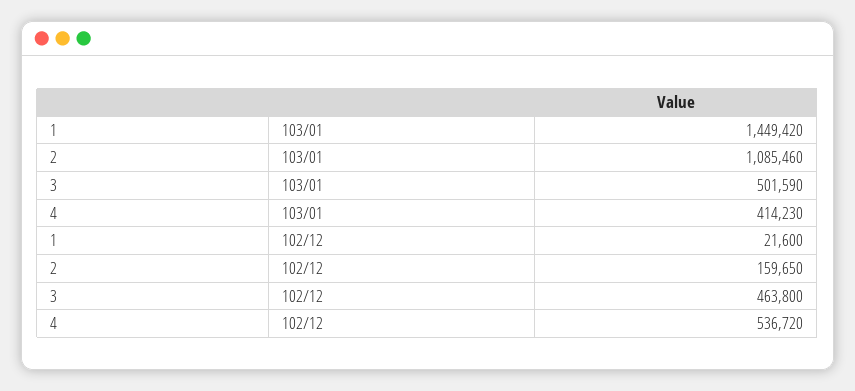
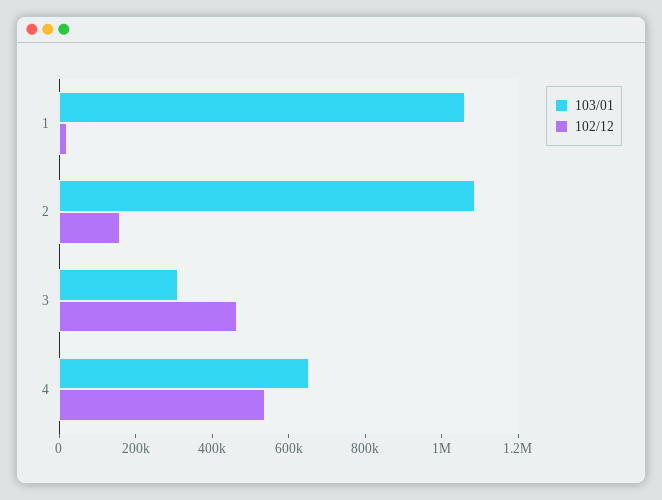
  {
    "103/01": {
-     "1": 1449420,
+     "1": 1050000,
      "2": 1085460,
-     "3": 501590,
+     "3": 300000,
-     "4": 414230
+     "4": 650000
    },
    "102/12": {
      "1": 21600,
      "2": 159650,
      "3": 463800,
      "4": 536720
    }
  }

